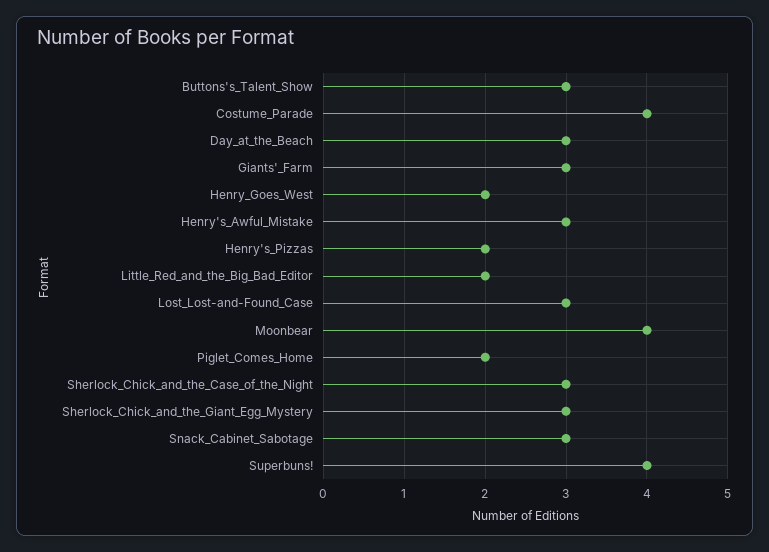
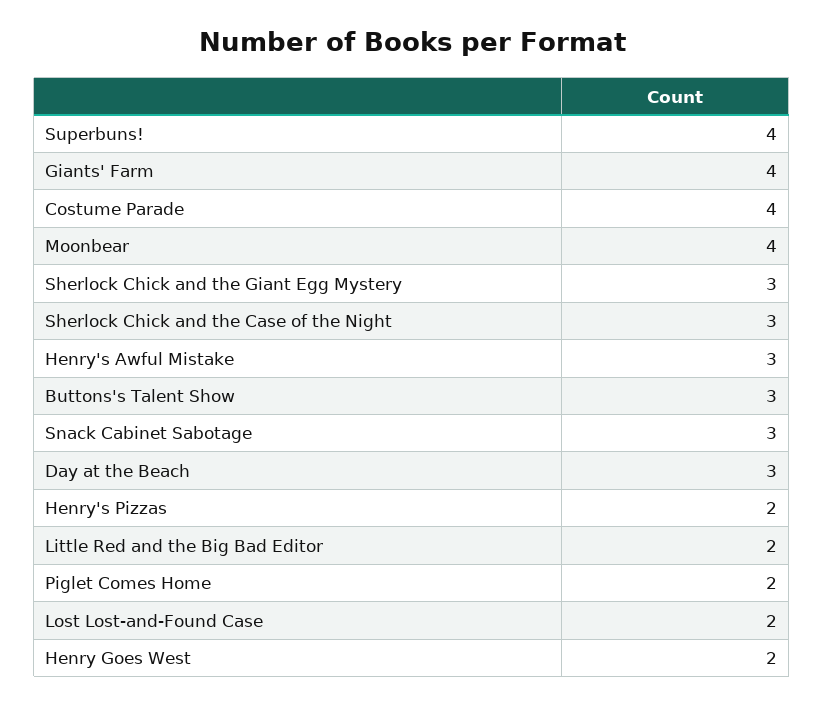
  {
    "Buttons's_Talent_Show": 3,
    "Costume_Parade": 4,
    "Day_at_the_Beach": 3,
-   "Giants'_Farm": 3,
+   "Giants'_Farm": 4,
    "Henry_Goes_West": 2,
    "Henry's_Awful_Mistake": 3,
    "Henry's_Pizzas": 2,
    "Little_Red_and_the_Big_Bad_Editor": 2,
-   "Lost_Lost-and-Found_Case": 3,
+   "Lost_Lost-and-Found_Case": 2,
    "Moonbear": 4,
    "Piglet_Comes_Home": 2,
    "Sherlock_Chick_and_the_Case_of_the_Night": 3,
    "Sherlock_Chick_and_the_Giant_Egg_Mystery": 3,
    "Snack_Cabinet_Sabotage": 3,
    "Superbuns!": 4
  }

